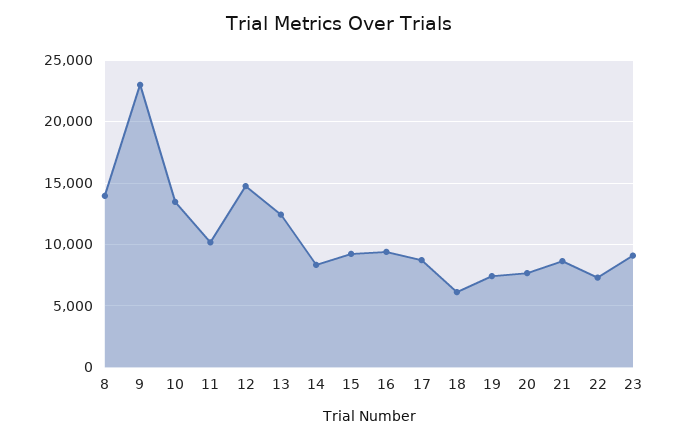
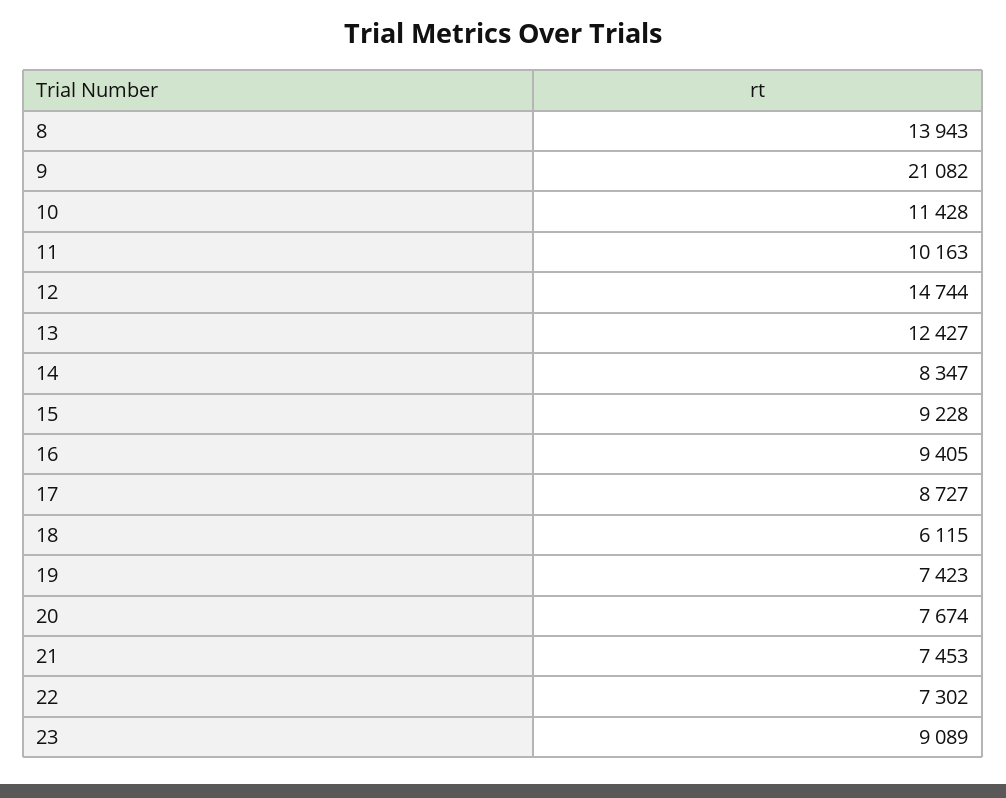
  {
    "8": 13943,
-   "9": 23000,
+   "9": 21082,
-   "10": 13500,
+   "10": 11428,
    "11": 10163,
    "12": 14744,
    "13": 12427,
    "14": 8347,
    "15": 9228,
    "16": 9405,
    "17": 8727,
    "18": 6115,
    "19": 7423,
    "20": 7674,
-   "21": 8500,
+   "21": 7453,
    "22": 7302,
    "23": 9089
  }

